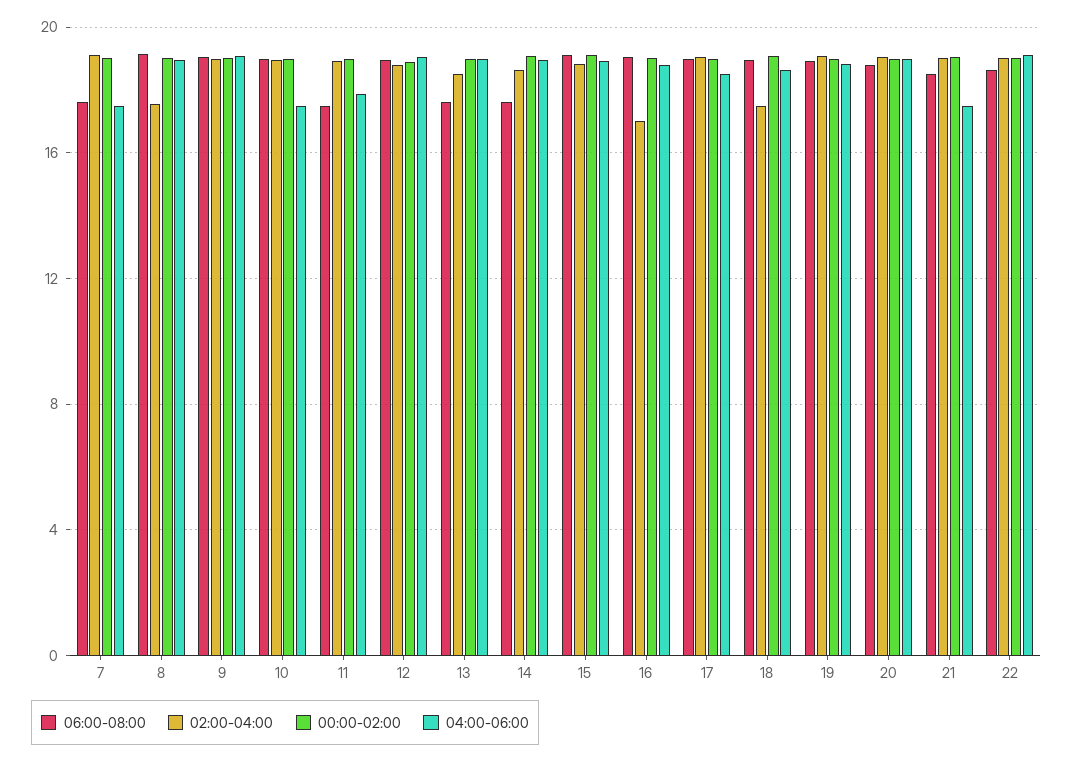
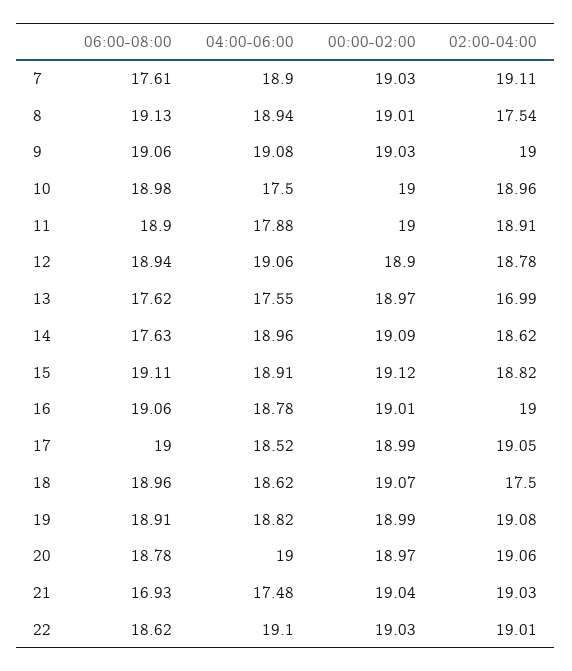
  {
    "06:00-08:00": {
      "7": 17.61,
      "8": 19.13,
      "9": 19.06,
      "10": 18.98,
-     "11": 17.5,
+     "11": 18.9,
      "12": 18.94,
      "13": 17.62,
      "14": 17.63,
      "15": 19.11,
      "16": 19.06,
      "17": 19,
      "18": 18.96,
      "19": 18.91,
      "20": 18.78,
-     "21": 18.5,
+     "21": 16.93,
      "22": 18.62
    },
    "02:00-04:00": {
      "7": 19.11,
      "8": 17.54,
      "9": 19,
      "10": 18.96,
      "11": 18.91,
      "12": 18.78,
-     "13": 18.5,
+     "13": 16.99,
      "14": 18.62,
      "15": 18.82,
-     "16": 17,
+     "16": 19,
      "17": 19.05,
      "18": 17.5,
      "19": 19.08,
      "20": 19.06,
      "21": 19.03,
      "22": 19.01
    },
    "00:00-02:00": {
      "7": 19.03,
      "8": 19.01,
      "9": 19.03,
      "10": 19,
      "11": 19,
      "12": 18.9,
      "13": 18.97,
      "14": 19.09,
      "15": 19.12,
      "16": 19.01,
      "17": 18.99,
      "18": 19.07,
      "19": 18.99,
      "20": 18.97,
      "21": 19.04,
      "22": 19.03
    },
    "04:00-06:00": {
-     "7": 17.5,
+     "7": 18.9,
      "8": 18.94,
      "9": 19.08,
      "10": 17.5,
      "11": 17.88,
      "12": 19.06,
-     "13": 19,
+     "13": 17.55,
      "14": 18.96,
      "15": 18.91,
      "16": 18.78,
      "17": 18.52,
      "18": 18.62,
      "19": 18.82,
      "20": 19,
      "21": 17.48,
      "22": 19.1
    }
  }

